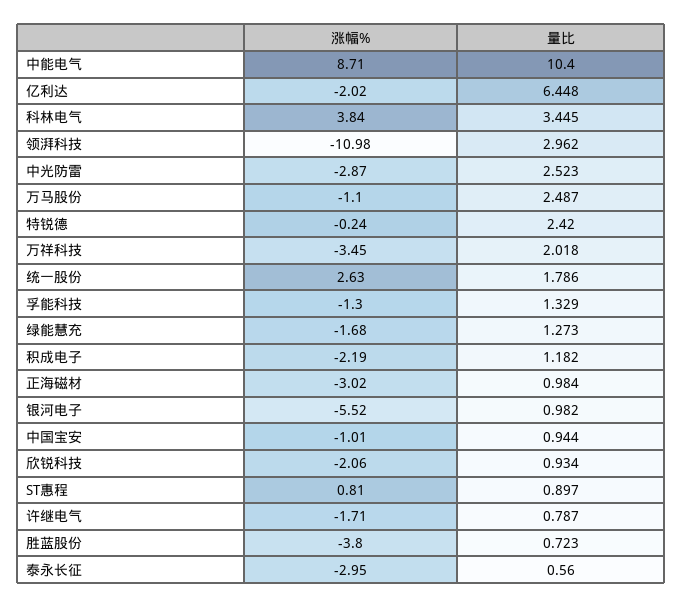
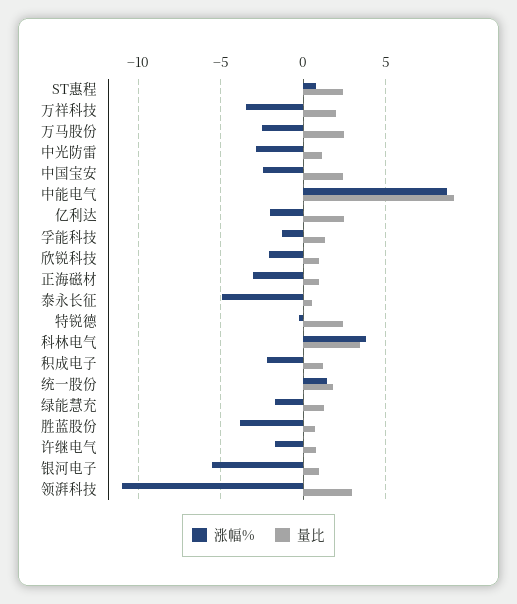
  {
    "涨幅%": {
      "中能电气": 8.71,
      "亿利达": -2.02,
      "科林电气": 3.84,
      "领湃科技": -10.98,
      "中光防雷": -2.87,
-     "万马股份": -1.1,
+     "万马股份": -2.5,
      "特锐德": -0.24,
      "万祥科技": -3.45,
-     "统一股份": 2.63,
+     "统一股份": 1.5,
      "孚能科技": -1.3,
      "绿能慧充": -1.68,
      "积成电子": -2.19,
      "正海磁材": -3.02,
      "银河电子": -5.52,
-     "中国宝安": -1.01,
+     "中国宝安": -2.5,
      "欣锐科技": -2.06,
      "ST惠程": 0.81,
      "许继电气": -1.71,
      "胜蓝股份": -3.8,
-     "泰永长征": -2.95
+     "泰永长征": -5
    },
    "量比": {
-     "中能电气": 10.4,
+     "中能电气": 9,
-     "亿利达": 6.448,
+     "亿利达": 2.5,
      "科林电气": 3.445,
      "领湃科技": 2.962,
-     "中光防雷": 2.523,
+     "中光防雷": 1,
      "万马股份": 2.487,
      "特锐德": 2.42,
      "万祥科技": 2.018,
      "统一股份": 1.786,
      "孚能科技": 1.329,
      "绿能慧充": 1.273,
      "积成电子": 1.182,
      "正海磁材": 0.984,
      "银河电子": 0.982,
-     "中国宝安": 0.944,
+     "中国宝安": 2.5,
      "欣锐科技": 0.934,
-     "ST惠程": 0.897,
+     "ST惠程": 2.5,
      "许继电气": 0.787,
      "胜蓝股份": 0.723,
      "泰永长征": 0.56
    }
  }

